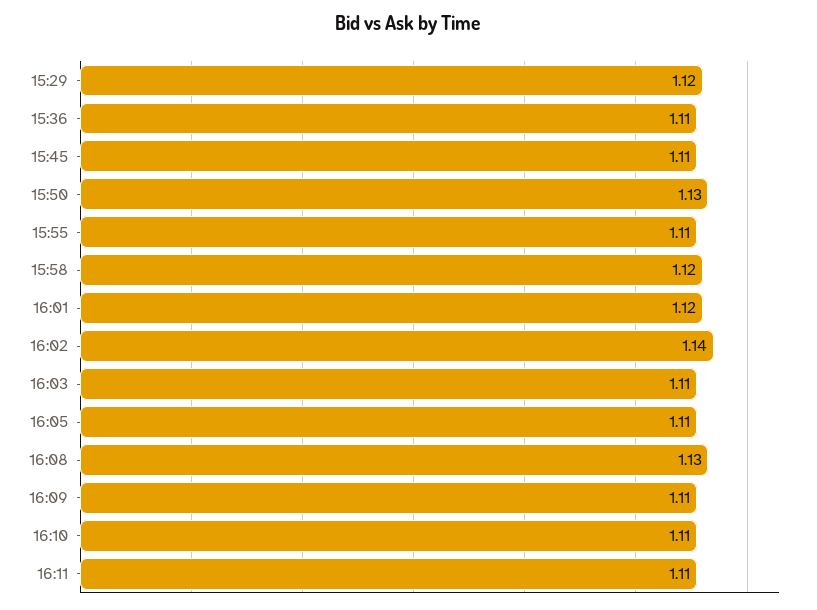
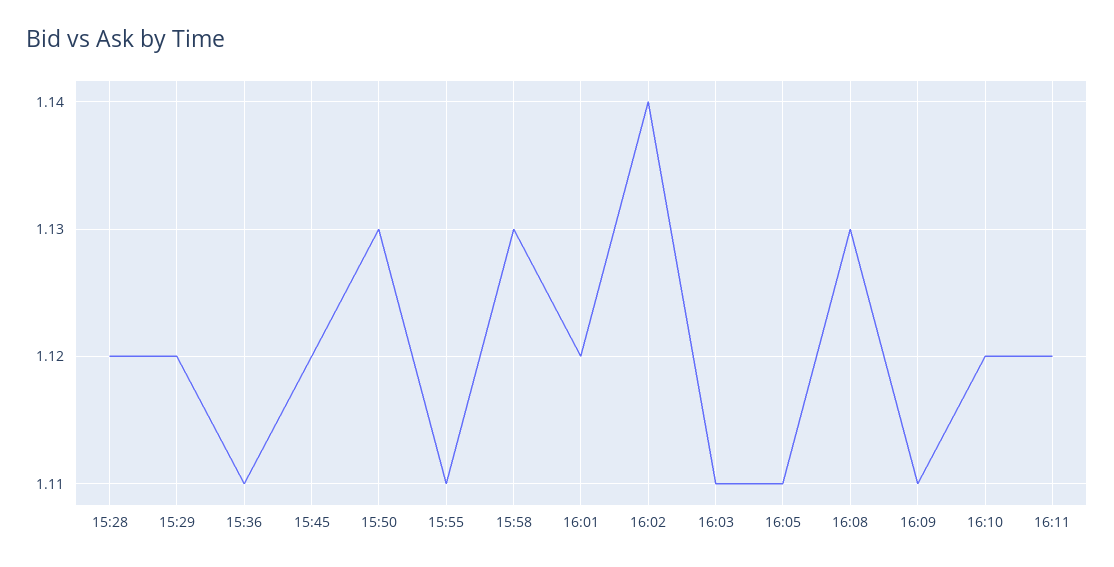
  {
    "15:29": 1.12,
    "15:36": 1.11,
-   "15:45": 1.11,
+   "15:45": 1.12,
    "15:50": 1.13,
    "15:55": 1.11,
-   "15:58": 1.12,
+   "15:58": 1.13,
    "16:01": 1.12,
    "16:02": 1.14,
    "16:03": 1.11,
    "16:05": 1.11,
    "16:08": 1.13,
    "16:09": 1.11,
-   "16:10": 1.11,
+   "16:10": 1.12,
-   "16:11": 1.11
+   "16:11": 1.12,
+   "15:28": 1.12
  }

